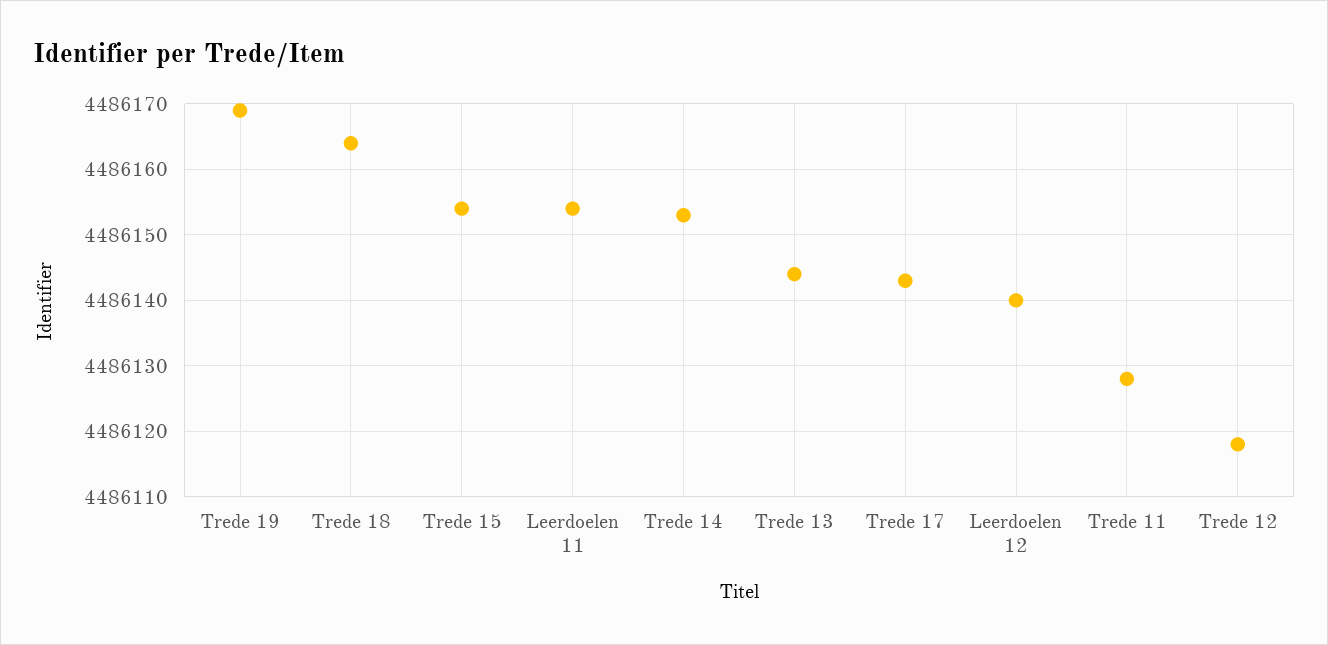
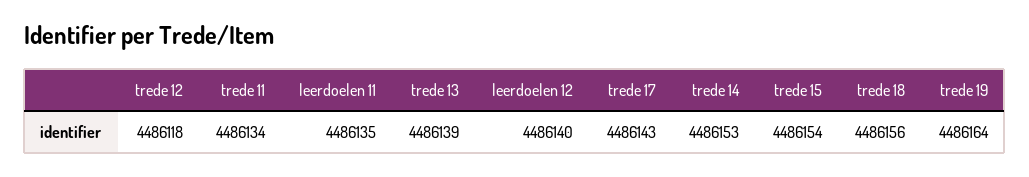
  {
-   "Trede 19": 4486169,
+   "Trede 19": 4486164,
-   "Trede 18": 4486164,
+   "Trede 18": 4486156,
    "Trede 15": 4486154,
-   "Leerdoelen 11": 4486154,
+   "Leerdoelen 11": 4486135,
    "Trede 14": 4486153,
-   "Trede 13": 4486144,
+   "Trede 13": 4486139,
    "Trede 17": 4486143,
    "Leerdoelen 12": 4486140,
-   "Trede 11": 4486128,
+   "Trede 11": 4486134,
    "Trede 12": 4486118
  }

